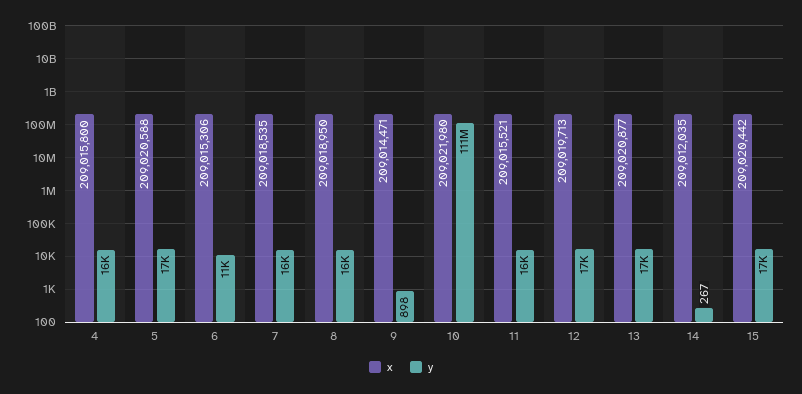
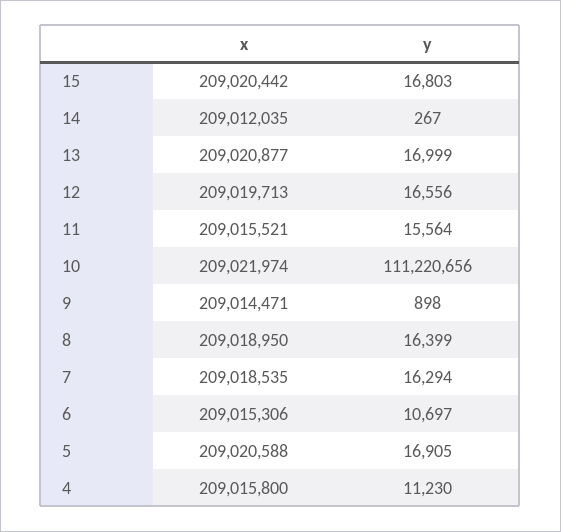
  {
    "x": {
      "4": 209015800,
      "5": 209020588,
      "6": 209015306,
      "7": 209018535,
      "8": 209018950,
      "9": 209014471,
-     "10": 209021980,
+     "10": 209021974,
      "11": 209015521,
      "12": 209019713,
      "13": 209020877,
      "14": 209012035,
      "15": 209020442
    },
    "y": {
-     "4": 16000,
+     "4": 11230,
      "5": 16905,
      "6": 10697,
      "7": 16294,
      "8": 16399,
      "9": 898,
      "10": 111220656,
      "11": 15564,
      "12": 16556,
      "13": 16999,
      "14": 267,
      "15": 16803
    }
  }

